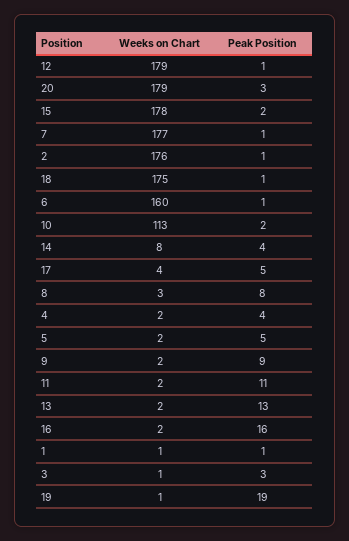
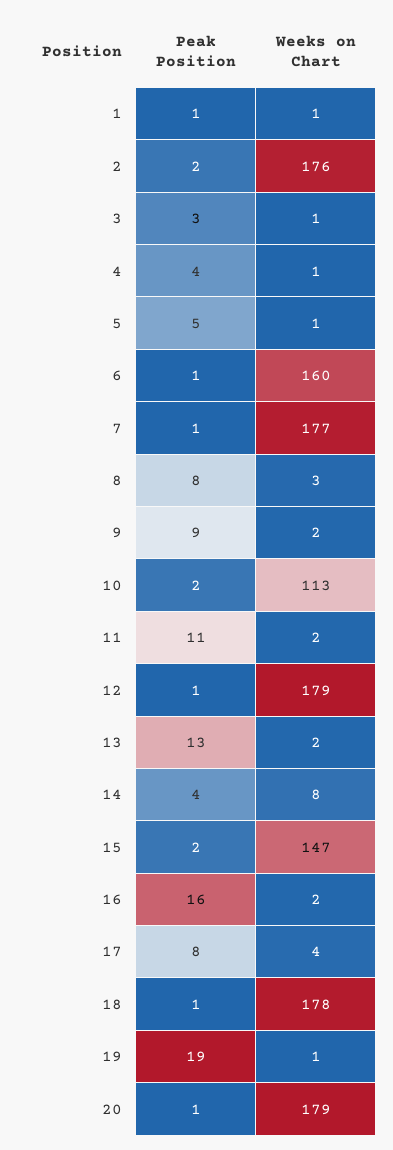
  {
    "Weeks on Chart": {
      "12": 179,
      "20": 179,
-     "15": 178,
+     "15": 147,
      "7": 177,
      "2": 176,
-     "18": 175,
+     "18": 178,
      "6": 160,
      "10": 113,
      "14": 8,
      "17": 4,
      "8": 3,
-     "4": 2,
+     "4": 1,
-     "5": 2,
+     "5": 1,
      "9": 2,
      "11": 2,
      "13": 2,
      "16": 2,
      "1": 1,
      "3": 1,
      "19": 1
    },
    "Peak Position": {
      "12": 1,
-     "20": 3,
+     "20": 1,
      "15": 2,
      "7": 1,
-     "2": 1,
+     "2": 2,
      "18": 1,
      "6": 1,
      "10": 2,
      "14": 4,
-     "17": 5,
+     "17": 8,
      "8": 8,
      "4": 4,
      "5": 5,
      "9": 9,
      "11": 11,
      "13": 13,
      "16": 16,
      "1": 1,
      "3": 3,
      "19": 19
    }
  }

